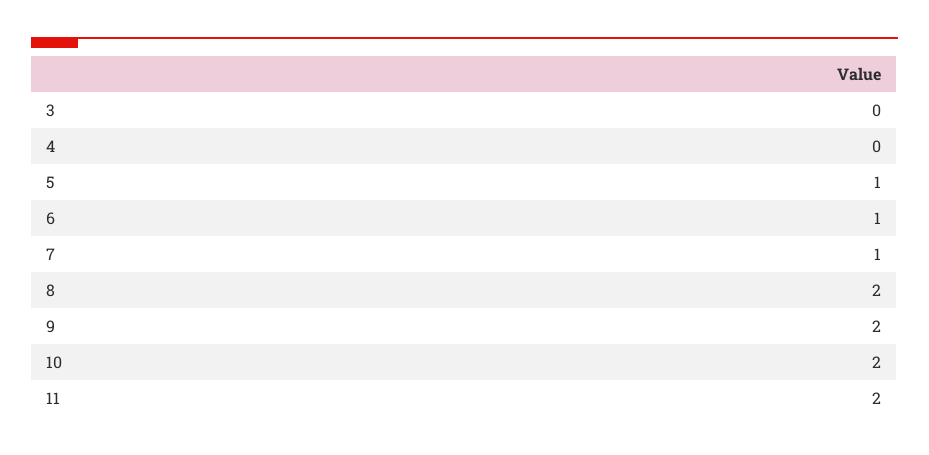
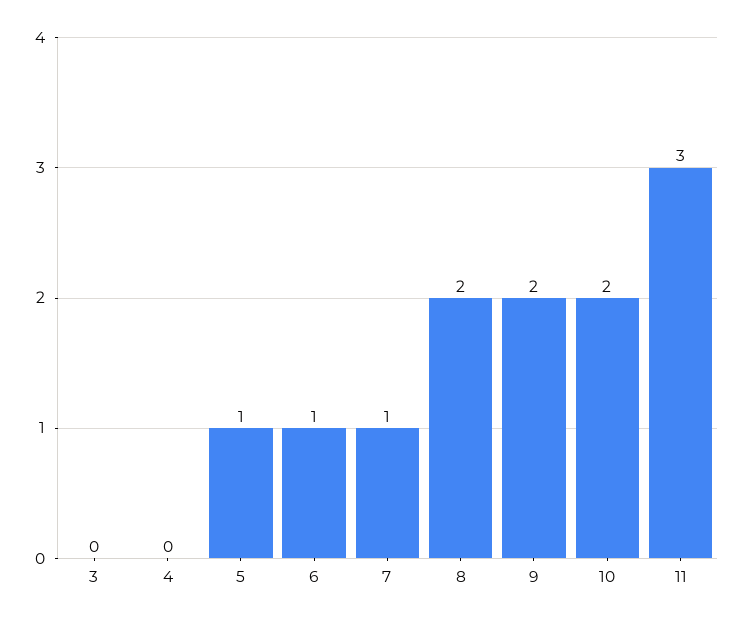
  {
    "3": 0,
    "4": 0,
    "5": 1,
    "6": 1,
    "7": 1,
    "8": 2,
    "9": 2,
    "10": 2,
-   "11": 2
+   "11": 3
  }

